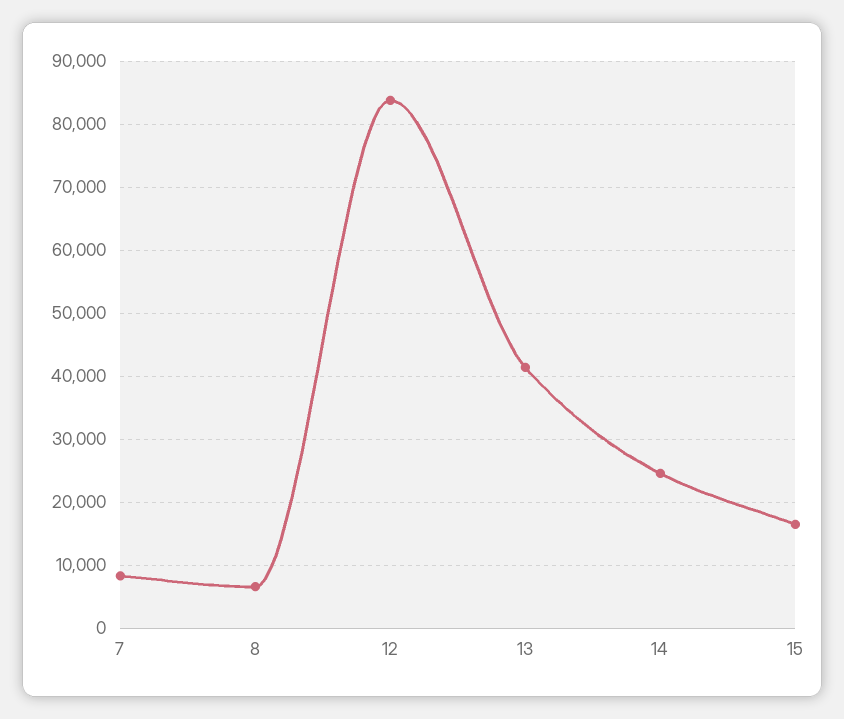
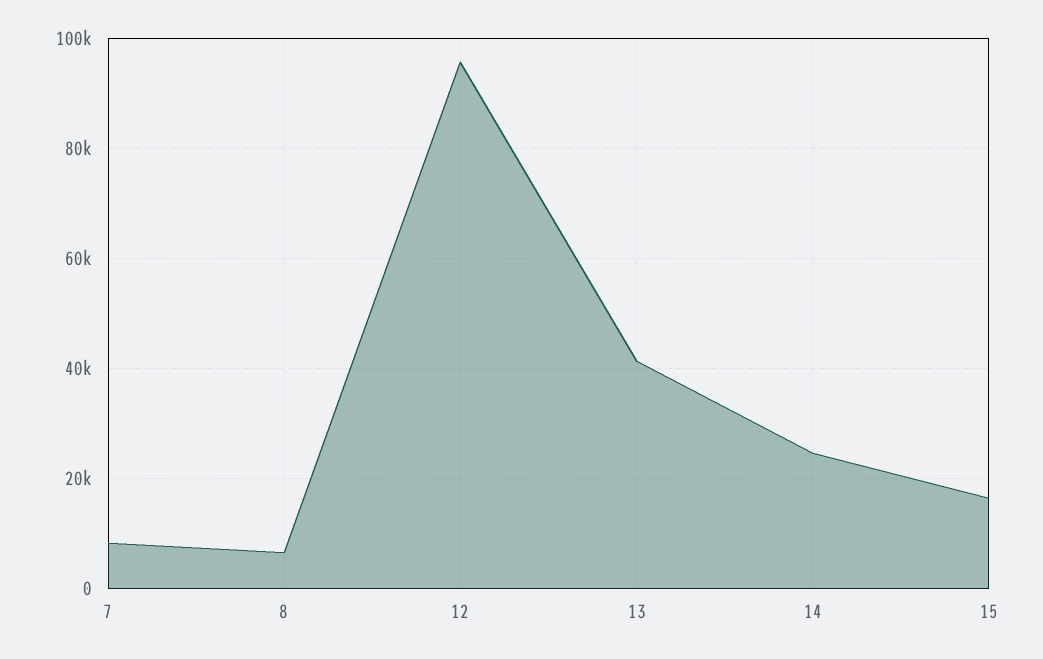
  {
    "7": 8000,
    "8": 7000,
-   "12": 84000,
+   "12": 96000,
    "13": 41000,
    "14": 25000,
    "15": 17000
  }

